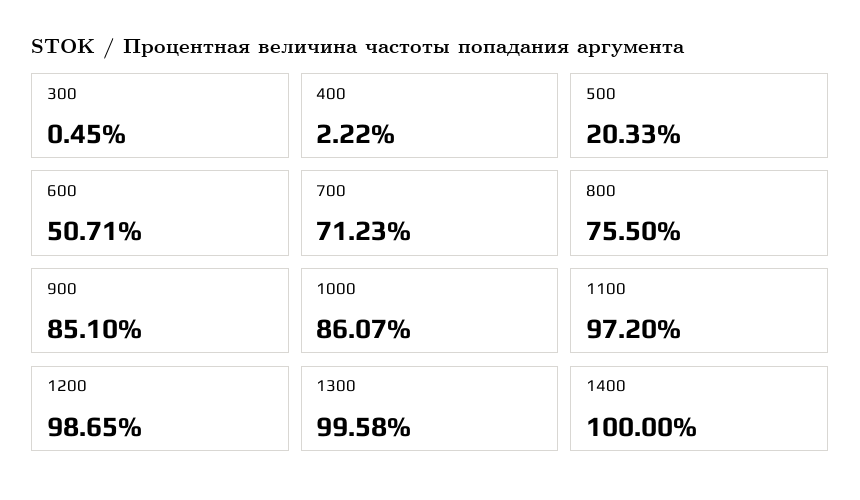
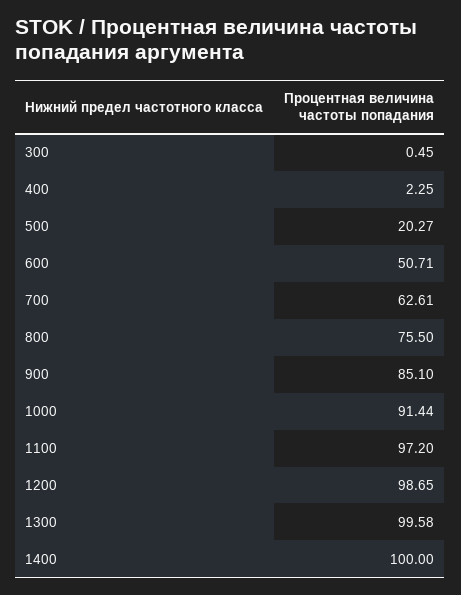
  {
    "300": 0.45,
-   "400": 2.22,
+   "400": 2.25,
-   "500": 20.33,
+   "500": 20.27,
    "600": 50.71,
-   "700": 71.23,
+   "700": 62.61,
    "800": 75.5,
    "900": 85.1,
-   "1000": 86.07,
+   "1000": 91.44,
    "1100": 97.2,
    "1200": 98.65,
    "1300": 99.58,
    "1400": 100
  }

